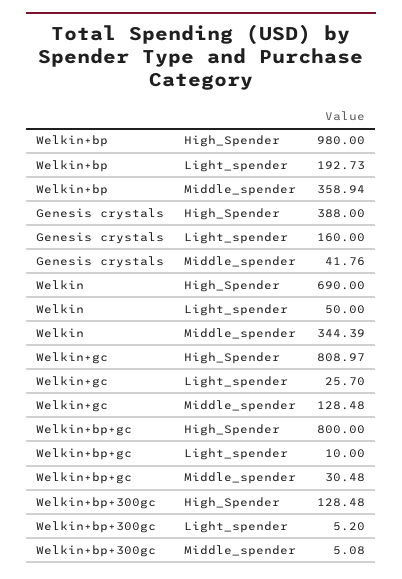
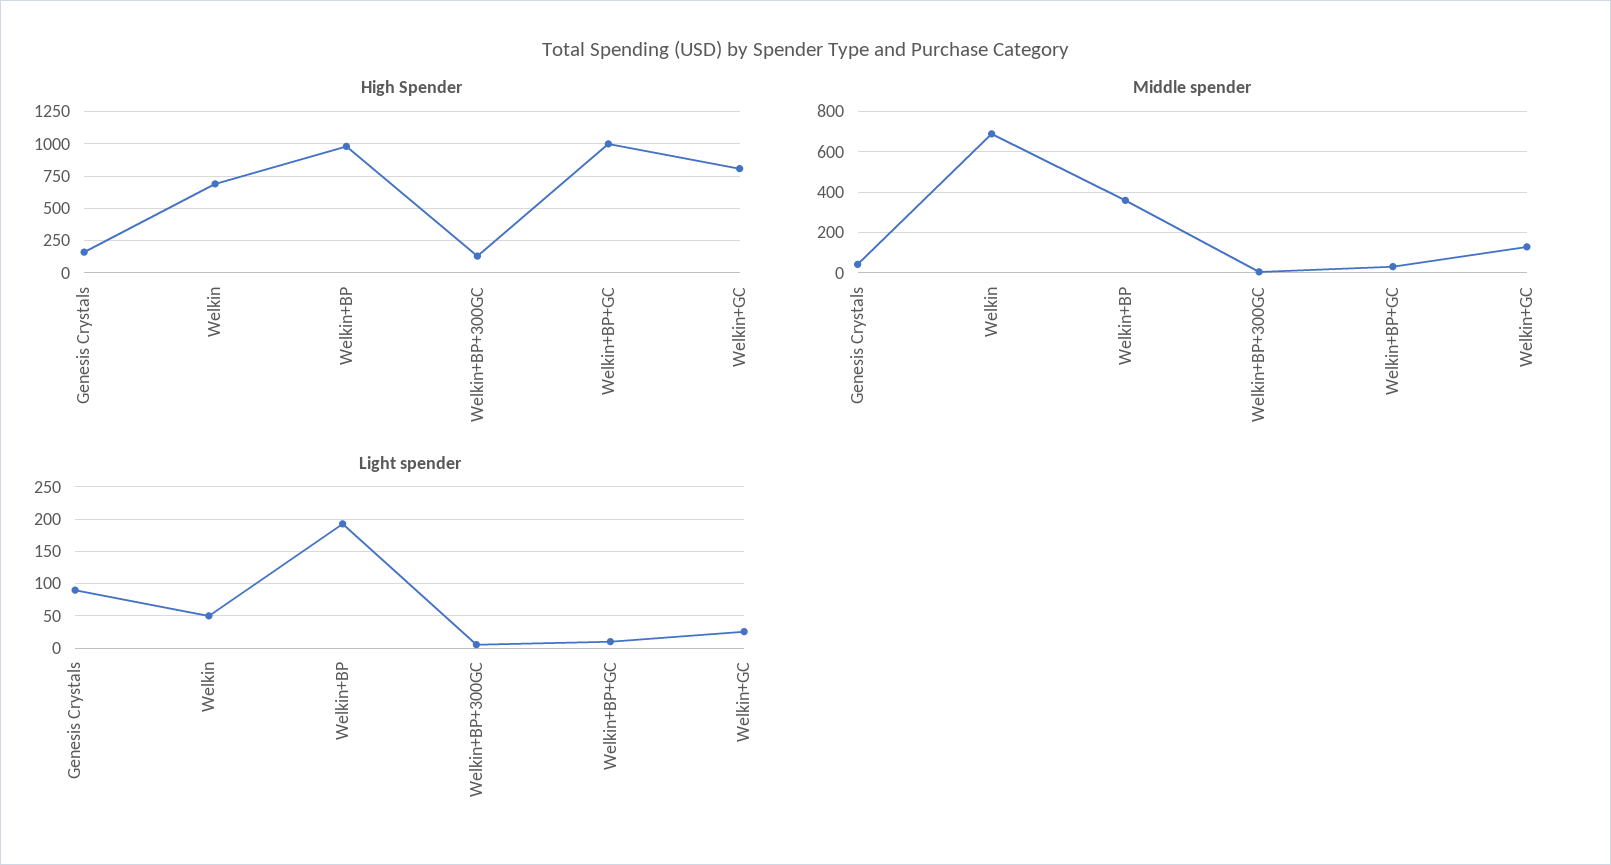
  {
    "High_Spender": {
      "Welkin+bp": 980,
-     "Genesis crystals": 388,
+     "Genesis crystals": 150,
      "Welkin": 690,
      "Welkin+gc": 808.97,
-     "Welkin+bp+gc": 800,
+     "Welkin+bp+gc": 1000,
      "Welkin+bp+300gc": 128.48
    },
    "Light_spender": {
      "Welkin+bp": 192.73,
-     "Genesis crystals": 160,
+     "Genesis crystals": 90,
      "Welkin": 50,
      "Welkin+gc": 25.7,
      "Welkin+bp+gc": 10,
      "Welkin+bp+300gc": 5.2
    },
    "Middle_spender": {
      "Welkin+bp": 358.94,
      "Genesis crystals": 41.76,
-     "Welkin": 344.39,
+     "Welkin": 700,
      "Welkin+gc": 128.48,
      "Welkin+bp+gc": 30.48,
      "Welkin+bp+300gc": 5.08
    }
  }

